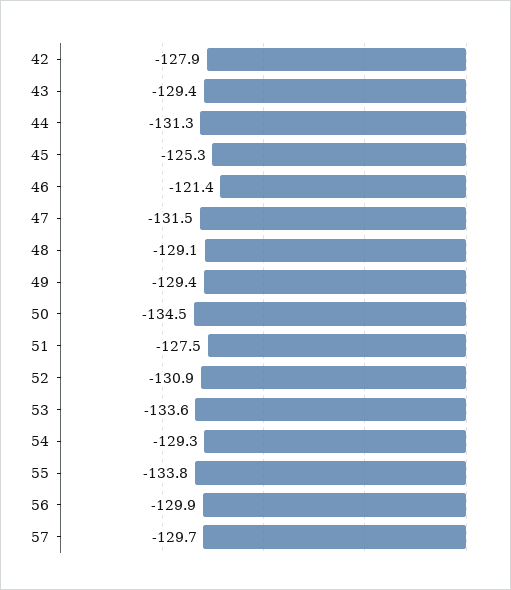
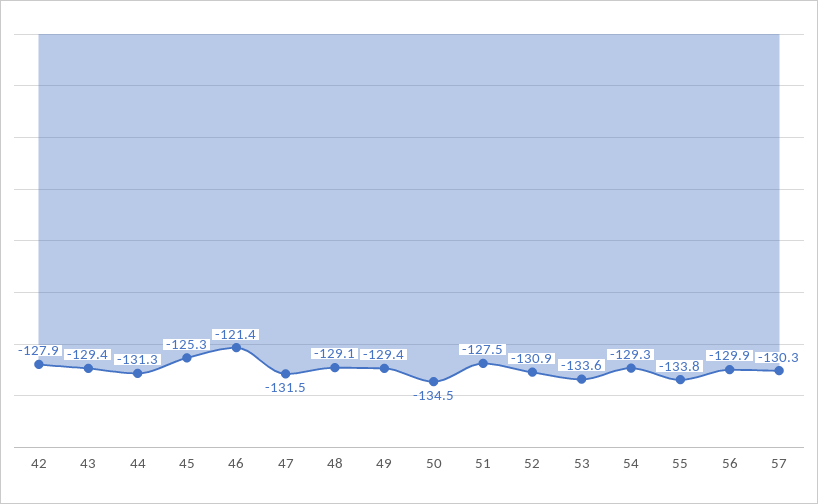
  {
    "42": -127.9,
    "43": -129.4,
    "44": -131.3,
    "45": -125.3,
    "46": -121.4,
    "47": -131.5,
    "48": -129.1,
    "49": -129.4,
    "50": -134.5,
    "51": -127.5,
    "52": -130.9,
    "53": -133.6,
    "54": -129.3,
    "55": -133.8,
    "56": -129.9,
-   "57": -129.7
+   "57": -130.3
  }

